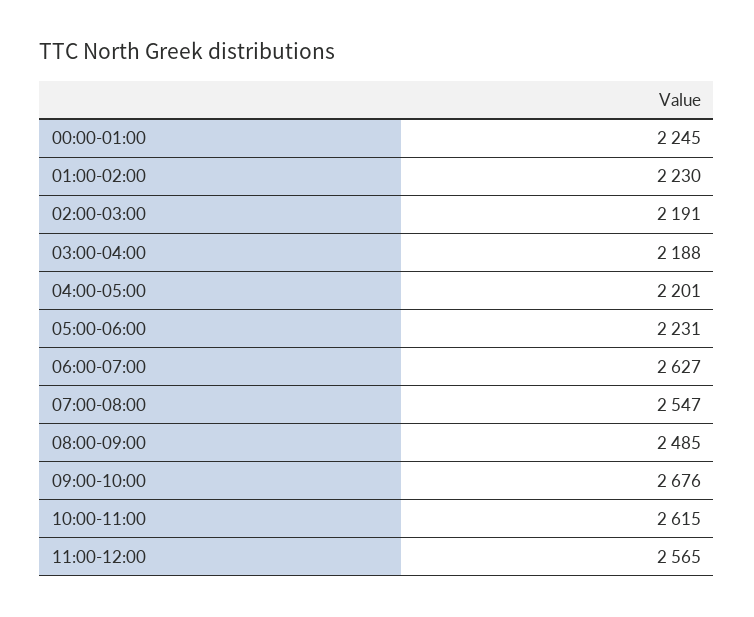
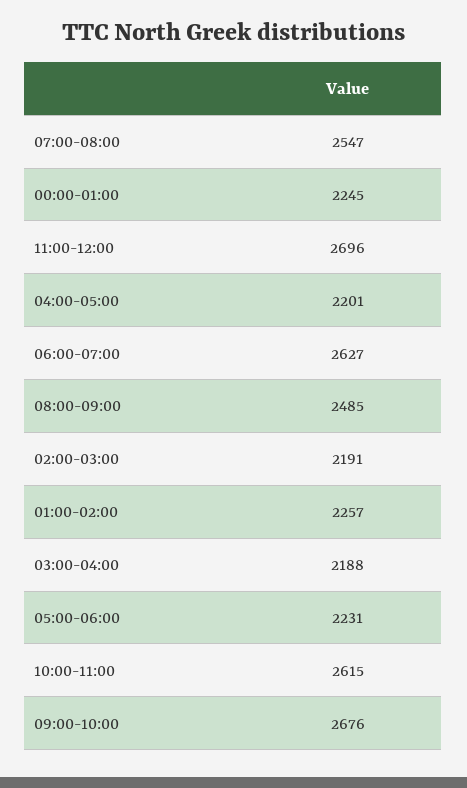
  {
    "00:00-01:00": 2245,
-   "01:00-02:00": 2230,
+   "01:00-02:00": 2257,
    "02:00-03:00": 2191,
    "03:00-04:00": 2188,
    "04:00-05:00": 2201,
    "05:00-06:00": 2231,
    "06:00-07:00": 2627,
    "07:00-08:00": 2547,
    "08:00-09:00": 2485,
    "09:00-10:00": 2676,
    "10:00-11:00": 2615,
-   "11:00-12:00": 2565
+   "11:00-12:00": 2696
  }

